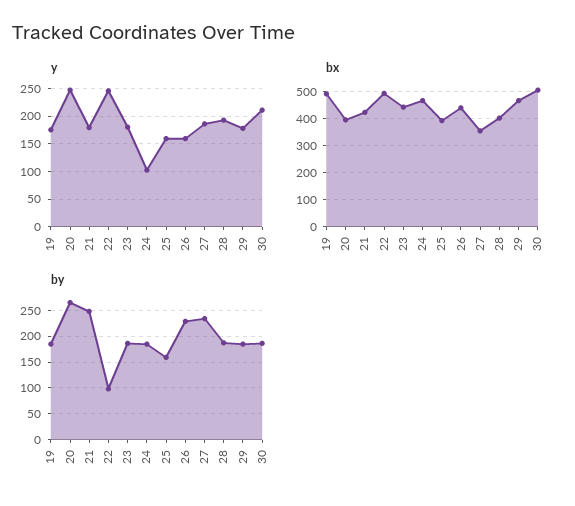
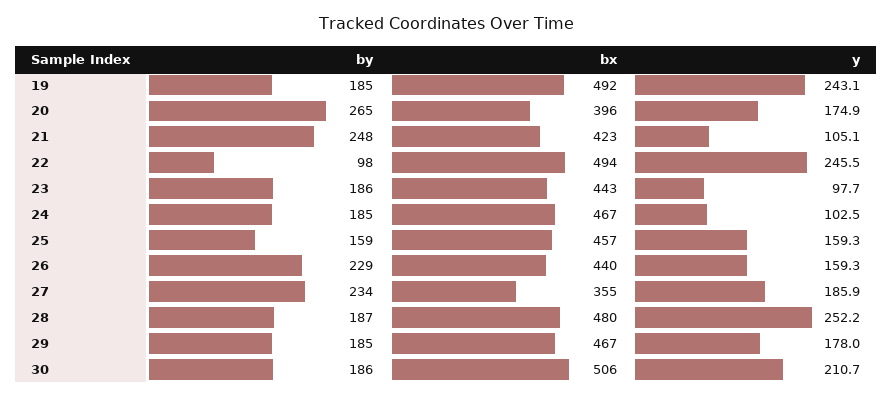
  {
    "y": {
-     "19": 175,
+     "19": 243.1,
-     "20": 250,
+     "20": 174.9,
-     "21": 175,
+     "21": 105.1,
      "22": 245.5,
-     "23": 175,
+     "23": 97.7,
      "24": 102.5,
      "25": 159.3,
      "26": 159.3,
      "27": 185.9,
-     "28": 200,
+     "28": 252.2,
      "29": 178,
      "30": 210.7
    },
    "bx": {
      "19": 492,
      "20": 396,
      "21": 423,
      "22": 494,
      "23": 443,
      "24": 467,
-     "25": 400,
+     "25": 457,
      "26": 440,
      "27": 355,
-     "28": 400,
+     "28": 480,
      "29": 467,
      "30": 506
    },
    "by": {
      "19": 185,
      "20": 265,
      "21": 248,
      "22": 98,
      "23": 186,
      "24": 185,
      "25": 159,
      "26": 229,
      "27": 234,
      "28": 187,
      "29": 185,
      "30": 186
    }
  }

